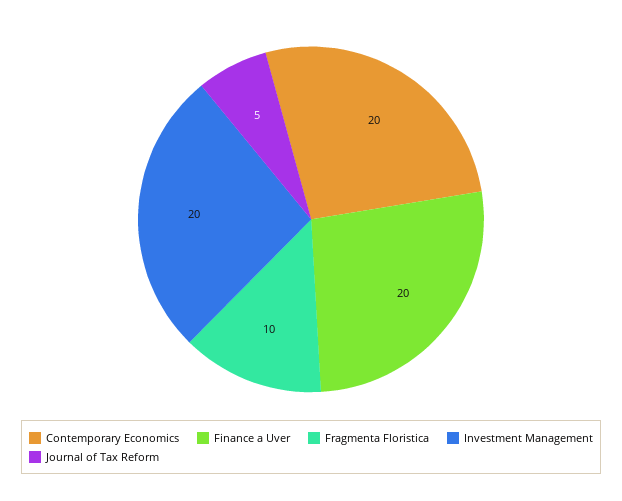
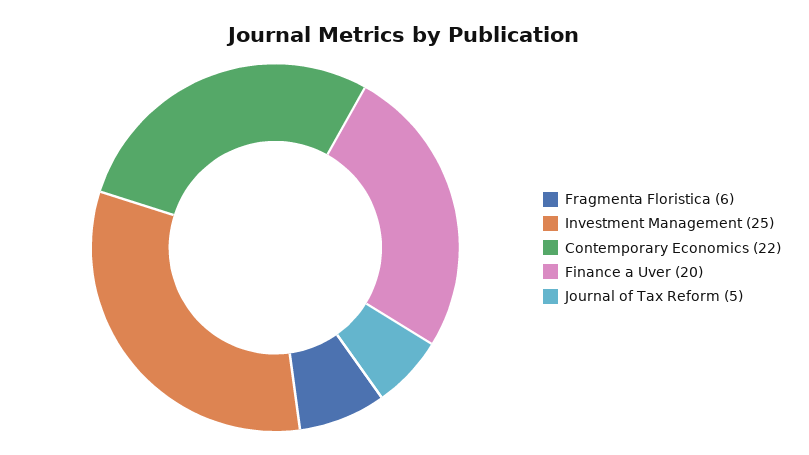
  {
-   "Contemporary Economics": 20,
+   "Contemporary Economics": 22,
    "Finance a Uver": 20,
-   "Fragmenta Floristica": 10,
+   "Fragmenta Floristica": 6,
-   "Investment Management": 20,
+   "Investment Management": 25,
    "Journal of Tax Reform": 5
  }

